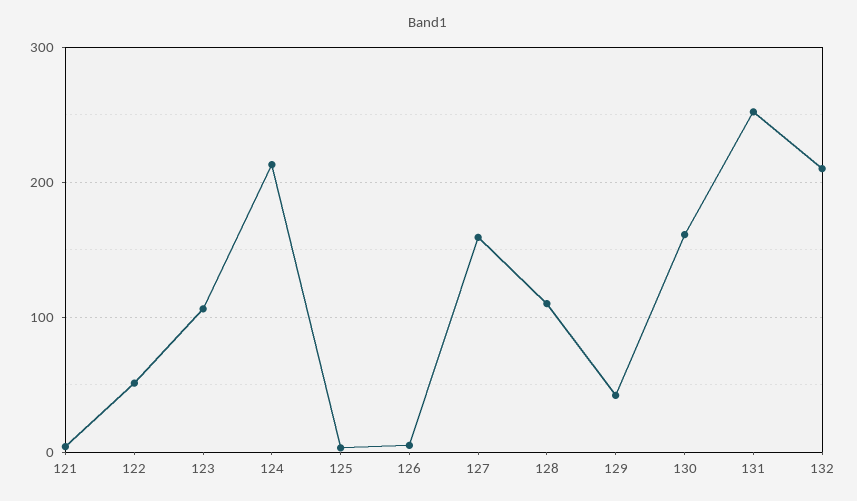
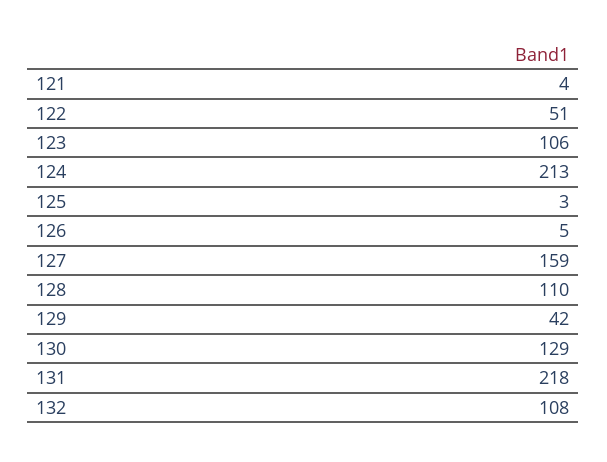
  {
    "121": 4,
    "122": 51,
    "123": 106,
    "124": 213,
    "125": 3,
    "126": 5,
    "127": 159,
    "128": 110,
    "129": 42,
-   "130": 160,
+   "130": 129,
-   "131": 250,
+   "131": 218,
-   "132": 210
+   "132": 108
  }

